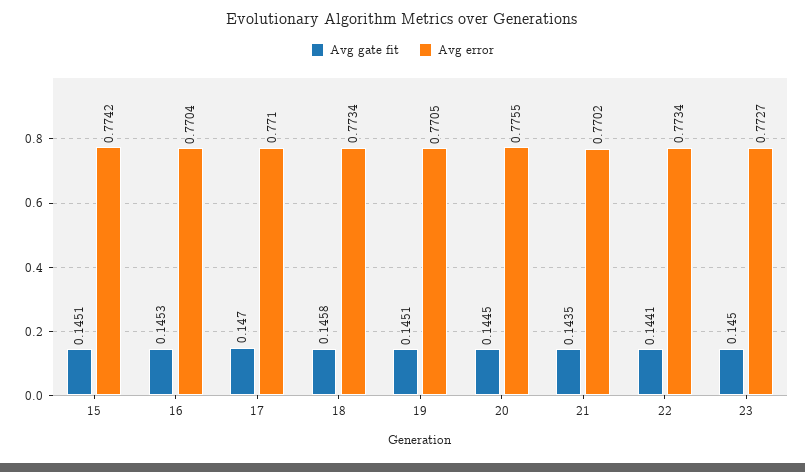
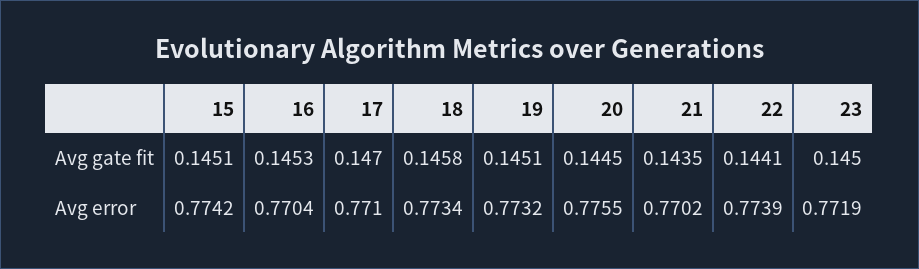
  {
    "Avg gate fit": {
      "15": 0.1451,
      "16": 0.1453,
      "17": 0.147,
      "18": 0.1458,
      "19": 0.1451,
      "20": 0.1445,
      "21": 0.1435,
      "22": 0.1441,
      "23": 0.145
    },
    "Avg error": {
      "15": 0.7742,
      "16": 0.7704,
      "17": 0.771,
      "18": 0.7734,
-     "19": 0.7705,
+     "19": 0.7732,
      "20": 0.7755,
      "21": 0.7702,
-     "22": 0.7734,
+     "22": 0.7739,
-     "23": 0.7727
+     "23": 0.7719
    }
  }

